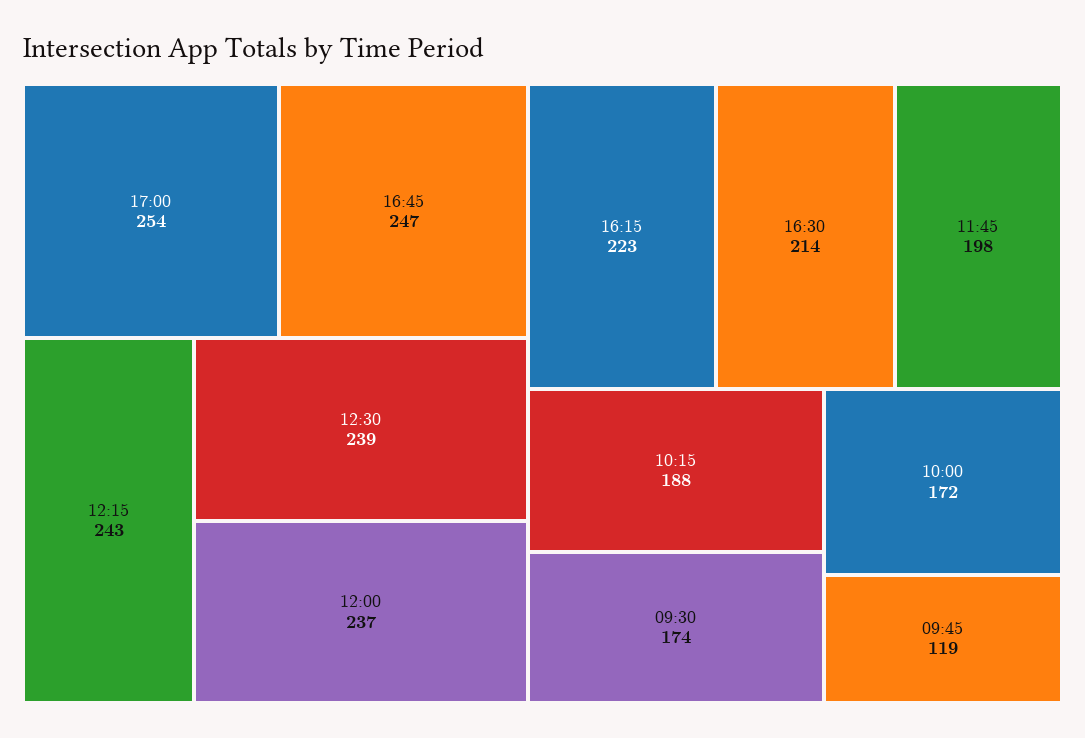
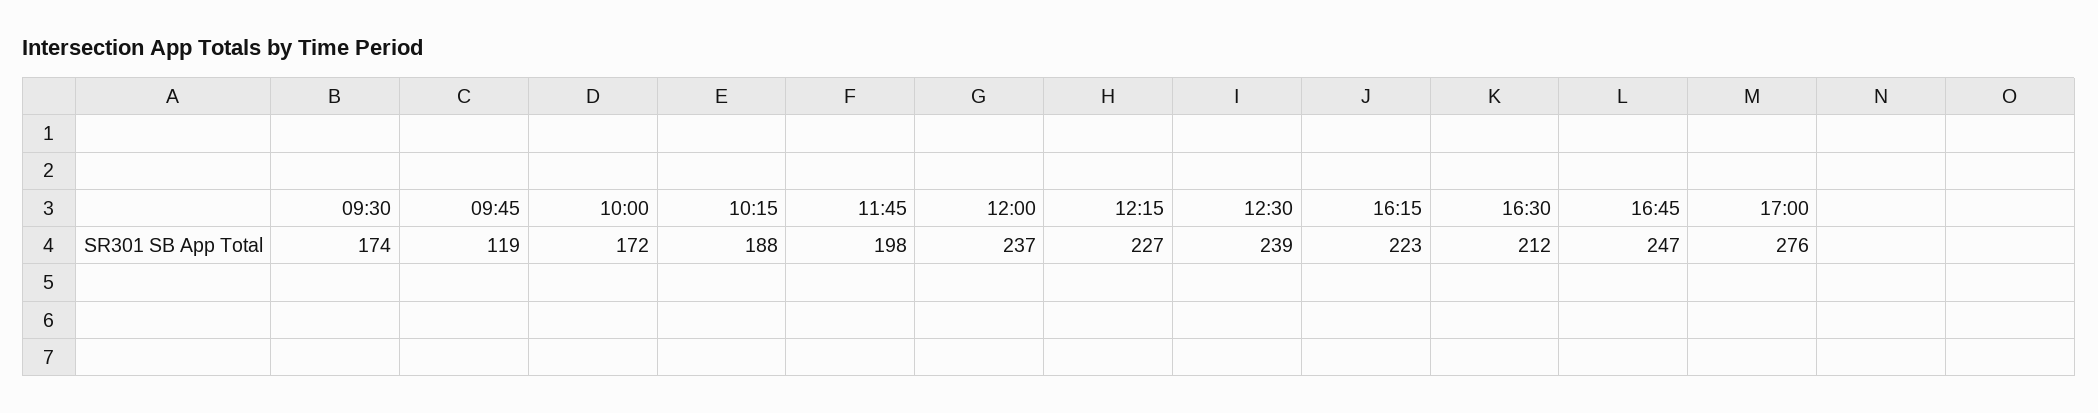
  {
-   "17:00": 254,
+   "17:00": 276,
    "16:45": 247,
-   "12:15": 243,
+   "12:15": 227,
    "12:30": 239,
    "12:00": 237,
    "16:15": 223,
-   "16:30": 214,
+   "16:30": 212,
    "11:45": 198,
    "10:15": 188,
    "09:30": 174,
    "10:00": 172,
    "09:45": 119
  }

